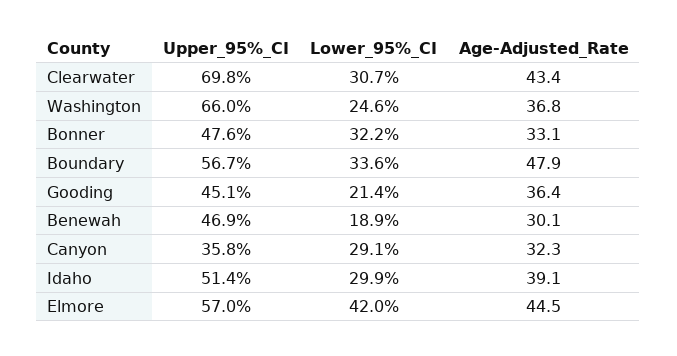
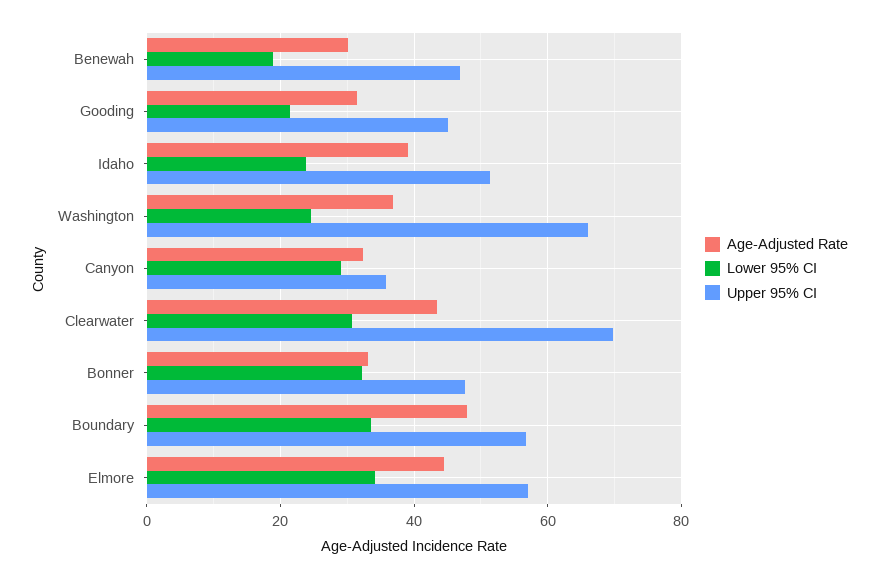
  {
    "Upper_95%_CI": {
      "Clearwater": 69.8,
      "Washington": 66,
      "Bonner": 47.6,
      "Boundary": 56.7,
      "Gooding": 45.1,
      "Benewah": 46.9,
      "Canyon": 35.8,
      "Idaho": 51.4,
      "Elmore": 57
    },
    "Lower_95%_CI": {
      "Clearwater": 30.7,
      "Washington": 24.6,
      "Bonner": 32.2,
      "Boundary": 33.6,
      "Gooding": 21.4,
      "Benewah": 18.9,
      "Canyon": 29.1,
-     "Idaho": 29.9,
+     "Idaho": 24,
-     "Elmore": 42
+     "Elmore": 34
    },
    "Age-Adjusted_Rate": {
      "Clearwater": 43.4,
      "Washington": 36.8,
      "Bonner": 33.1,
      "Boundary": 47.9,
-     "Gooding": 36.4,
+     "Gooding": 32,
      "Benewah": 30.1,
      "Canyon": 32.3,
      "Idaho": 39.1,
      "Elmore": 44.5
    }
  }

